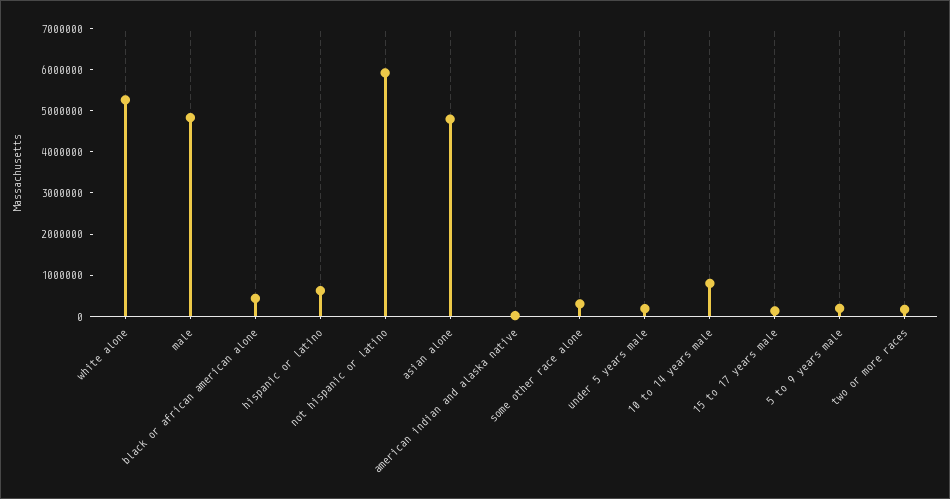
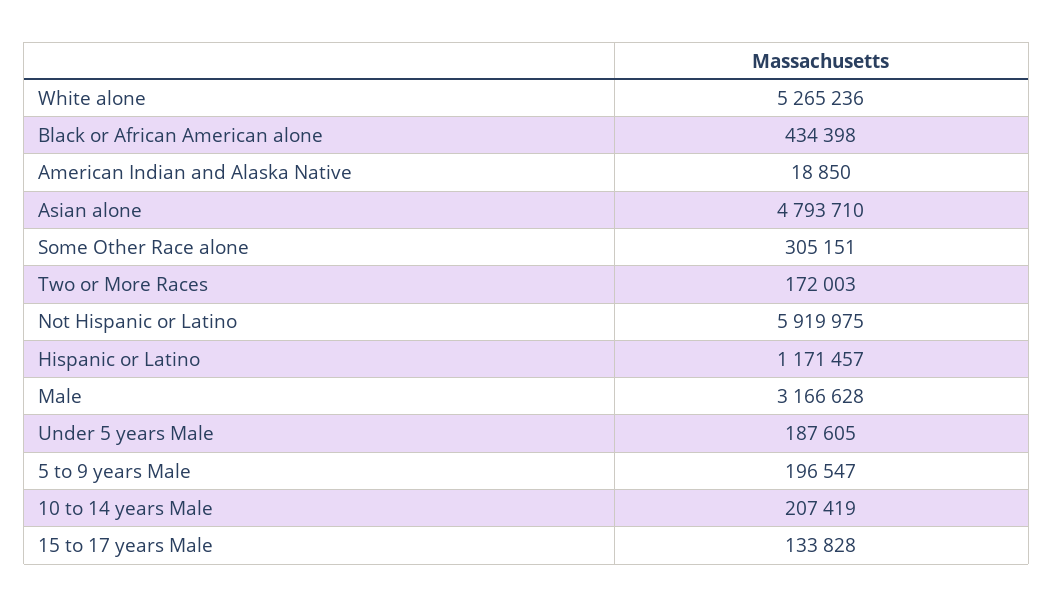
  {
    "white alone": 5265236,
-   "male": 4800000,
+   "male": 3166628,
    "black or african american alone": 434398,
-   "hispanic or latino": 600000,
+   "hispanic or latino": 1171457,
    "not hispanic or latino": 5919975,
    "asian alone": 4793710,
    "american indian and alaska native": 18850,
    "some other race alone": 305151,
    "under 5 years male": 187605,
-   "10 to 14 years male": 800000,
+   "10 to 14 years male": 207419,
    "15 to 17 years male": 133828,
    "5 to 9 years male": 196547,
    "two or more races": 172003
  }

